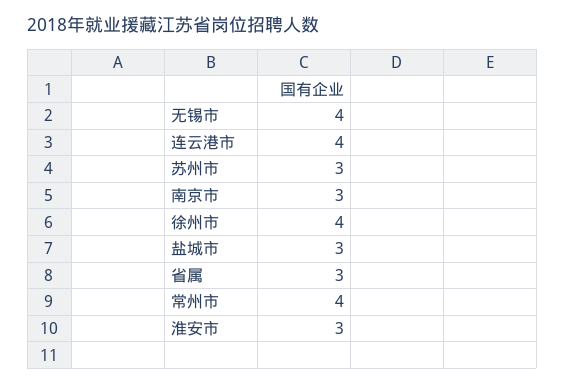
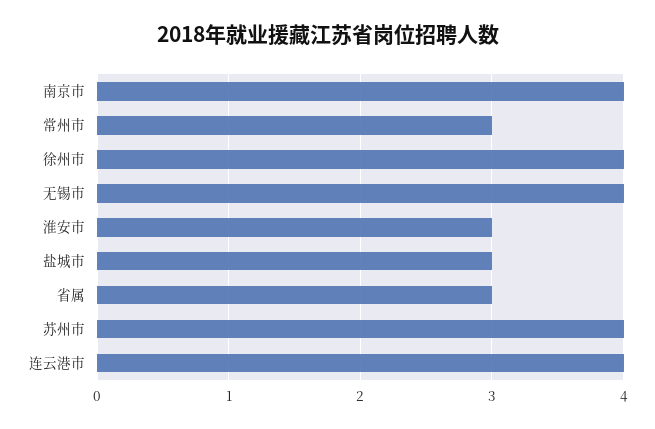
  {
    "无锡市": 4,
    "连云港市": 4,
-   "苏州市": 3,
+   "苏州市": 4,
-   "南京市": 3,
+   "南京市": 4,
    "徐州市": 4,
    "盐城市": 3,
    "省属": 3,
-   "常州市": 4,
+   "常州市": 3,
    "淮安市": 3
  }

